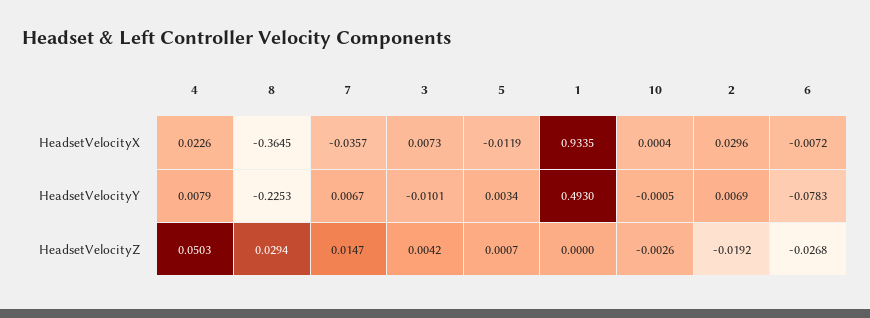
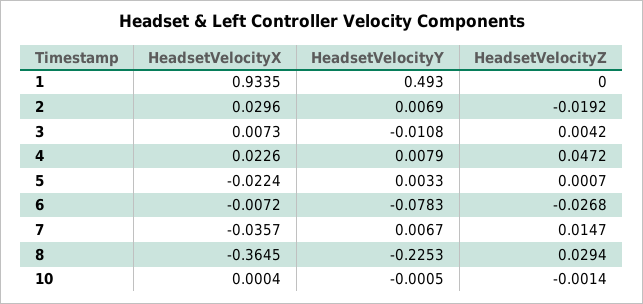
  {
    "4": {
      "HeadsetVelocityX": 0.0226,
      "HeadsetVelocityY": 0.0079,
-     "HeadsetVelocityZ": 0.0503
+     "HeadsetVelocityZ": 0.0472
    },
    "8": {
      "HeadsetVelocityX": -0.3645,
      "HeadsetVelocityY": -0.2253,
      "HeadsetVelocityZ": 0.0294
    },
    "7": {
      "HeadsetVelocityX": -0.0357,
      "HeadsetVelocityY": 0.0067,
      "HeadsetVelocityZ": 0.0147
    },
    "3": {
      "HeadsetVelocityX": 0.0073,
-     "HeadsetVelocityY": -0.0101,
+     "HeadsetVelocityY": -0.0108,
      "HeadsetVelocityZ": 0.0042
    },
    "5": {
-     "HeadsetVelocityX": -0.0119,
+     "HeadsetVelocityX": -0.0224,
-     "HeadsetVelocityY": 0.0034,
+     "HeadsetVelocityY": 0.0033,
      "HeadsetVelocityZ": 0.0007
    },
    "1": {
      "HeadsetVelocityX": 0.9335,
      "HeadsetVelocityY": 0.493,
      "HeadsetVelocityZ": 0
    },
    "10": {
      "HeadsetVelocityX": 0.0004,
      "HeadsetVelocityY": -0.0005,
-     "HeadsetVelocityZ": -0.0026
+     "HeadsetVelocityZ": -0.0014
    },
    "2": {
      "HeadsetVelocityX": 0.0296,
      "HeadsetVelocityY": 0.0069,
      "HeadsetVelocityZ": -0.0192
    },
    "6": {
      "HeadsetVelocityX": -0.0072,
      "HeadsetVelocityY": -0.0783,
      "HeadsetVelocityZ": -0.0268
    }
  }

